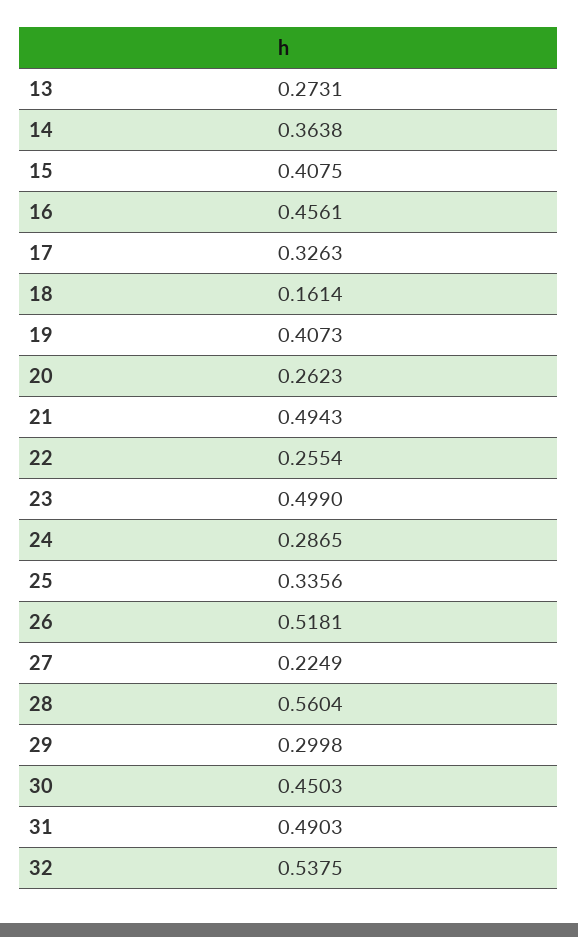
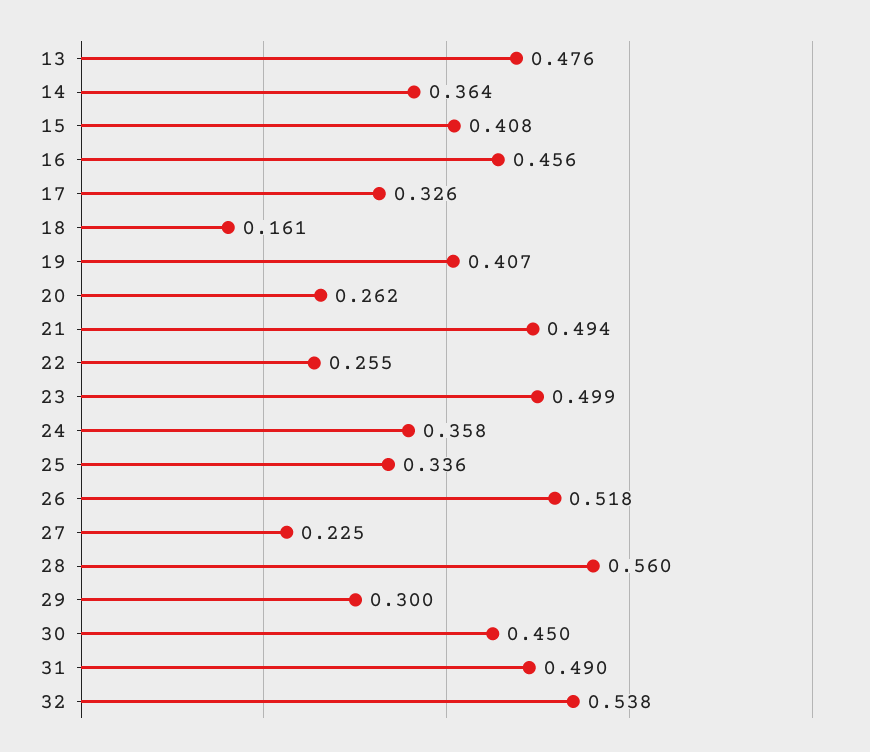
  {
-   "13": 0.2731,
+   "13": 0.476,
    "14": 0.3638,
    "15": 0.4075,
    "16": 0.4561,
    "17": 0.3263,
    "18": 0.1614,
    "19": 0.4073,
    "20": 0.2623,
    "21": 0.4943,
    "22": 0.2554,
    "23": 0.499,
-   "24": 0.2865,
+   "24": 0.358,
    "25": 0.3356,
    "26": 0.5181,
    "27": 0.2249,
    "28": 0.5604,
    "29": 0.2998,
    "30": 0.4503,
    "31": 0.4903,
    "32": 0.5375
  }

